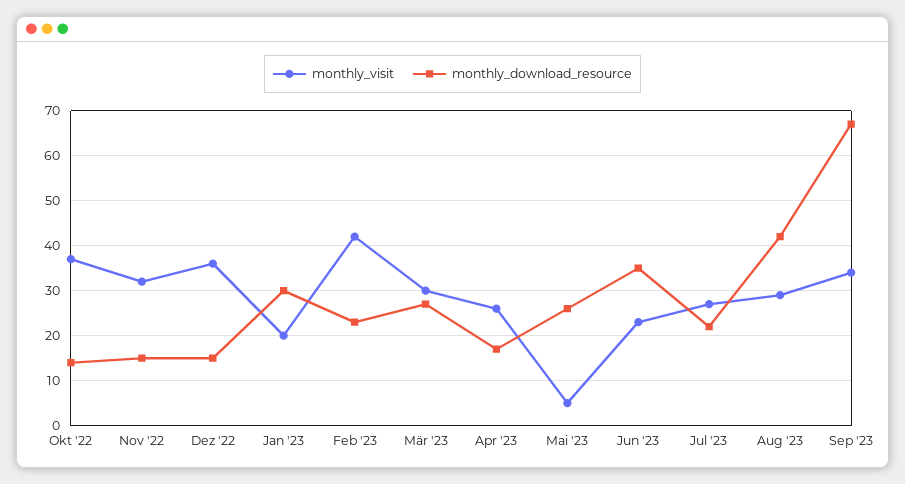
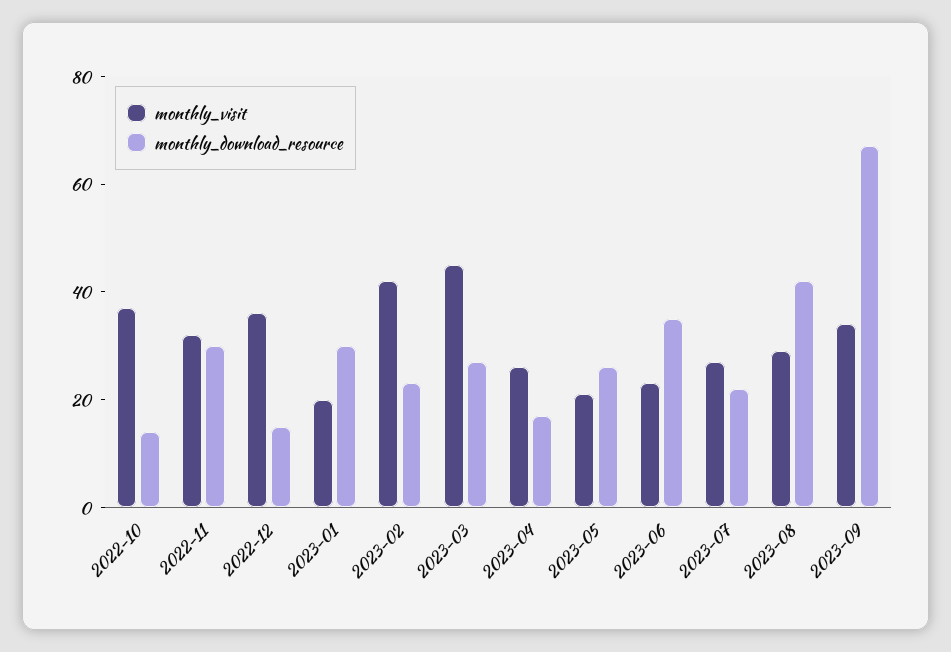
  {
    "monthly_visit": {
      "Okt '22": 35,
      "Nov '22": 30,
      "Dez '22": 35,
      "Jan '23": 20,
      "Feb '23": 40,
-     "Mär '23": 30,
+     "Mär '23": 45,
      "Apr '23": 25,
-     "Mai '23": 5,
+     "Mai '23": 20,
      "Jun '23": 25,
      "Jul '23": 25,
      "Aug '23": 30,
      "Sep '23": 35
    },
    "monthly_download_resource": {
      "Okt '22": 15,
-     "Nov '22": 15,
+     "Nov '22": 30,
      "Dez '22": 15,
      "Jan '23": 30,
      "Feb '23": 25,
      "Mär '23": 25,
      "Apr '23": 15,
      "Mai '23": 25,
      "Jun '23": 35,
      "Jul '23": 20,
      "Aug '23": 40,
      "Sep '23": 65
    }
  }

